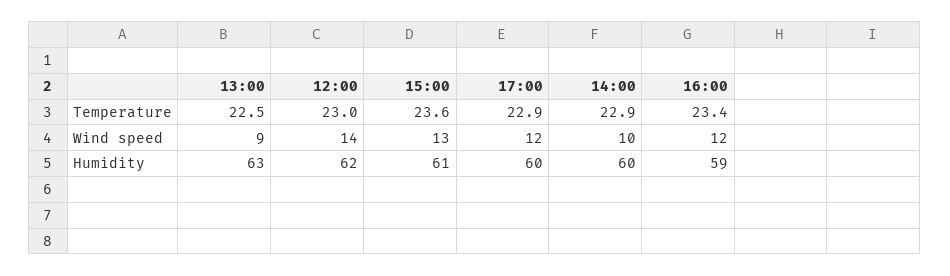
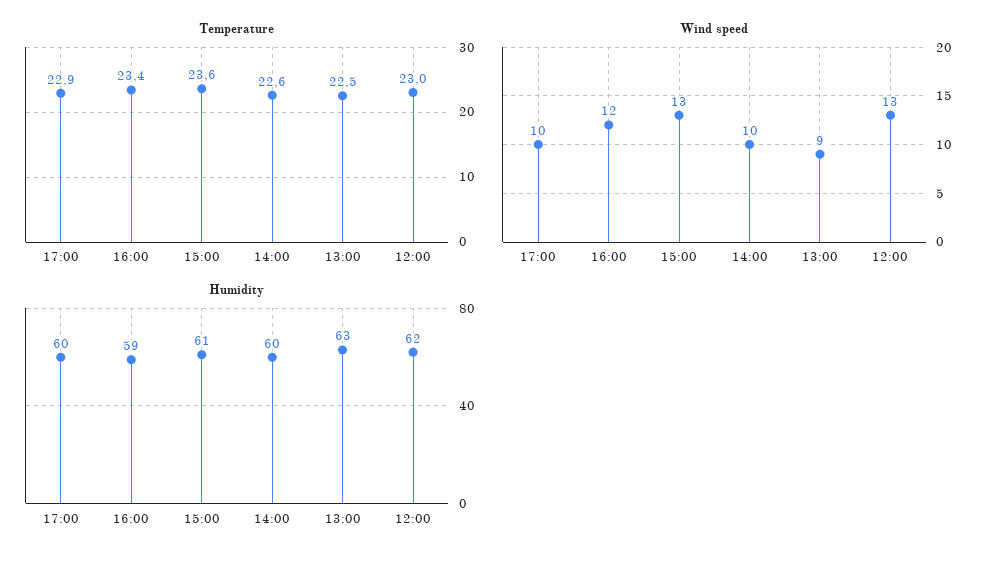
  {
    "Temperature": {
      "13:00": 22.5,
      "12:00": 23,
      "15:00": 23.6,
      "17:00": 22.9,
-     "14:00": 22.9,
+     "14:00": 22.6,
      "16:00": 23.4
    },
    "Wind speed": {
      "13:00": 9,
-     "12:00": 14,
+     "12:00": 13,
      "15:00": 13,
-     "17:00": 12,
+     "17:00": 10,
      "14:00": 10,
      "16:00": 12
    },
    "Humidity": {
      "13:00": 63,
      "12:00": 62,
      "15:00": 61,
      "17:00": 60,
      "14:00": 60,
      "16:00": 59
    }
  }

